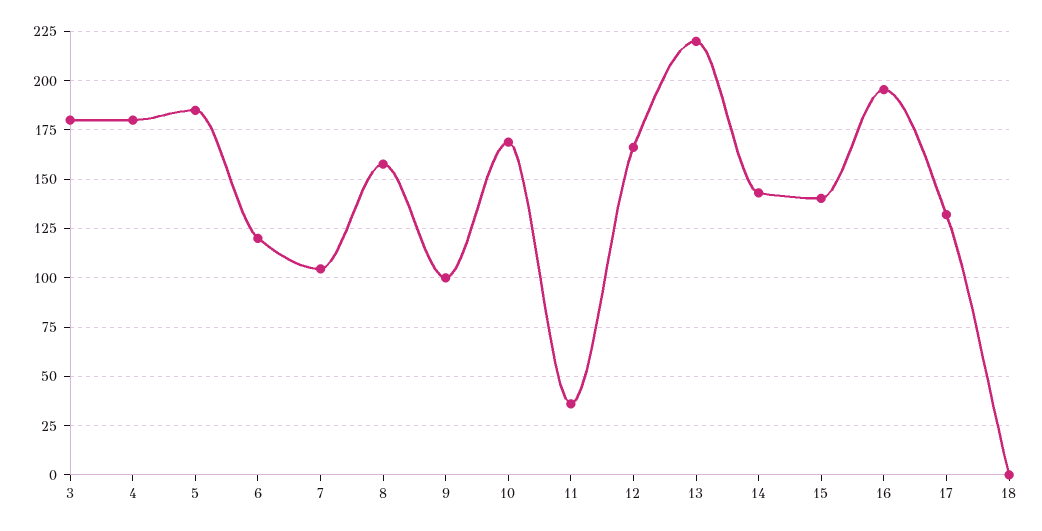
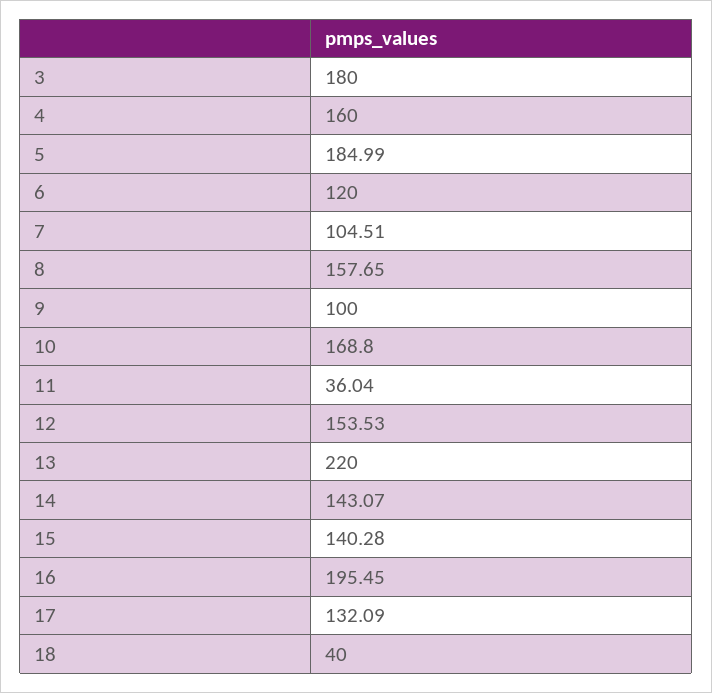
  {
    "3": 180,
-   "4": 180,
+   "4": 160,
    "5": 184.99,
    "6": 120,
    "7": 104.51,
    "8": 157.65,
    "9": 100,
    "10": 168.8,
    "11": 36.04,
-   "12": 165,
+   "12": 153.53,
    "13": 220,
    "14": 143.07,
    "15": 140.28,
    "16": 195.45,
    "17": 132.09,
-   "18": 0
+   "18": 40
  }

